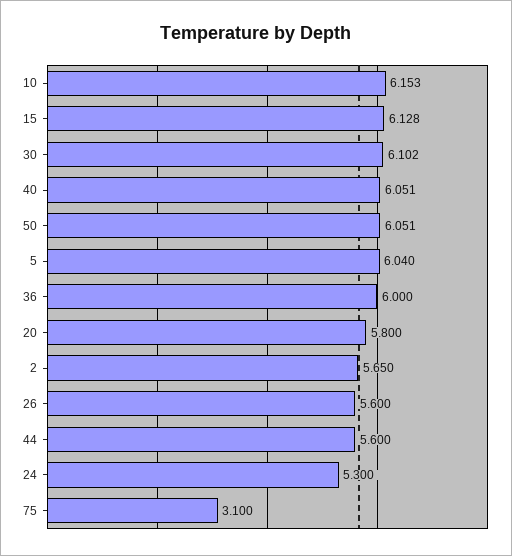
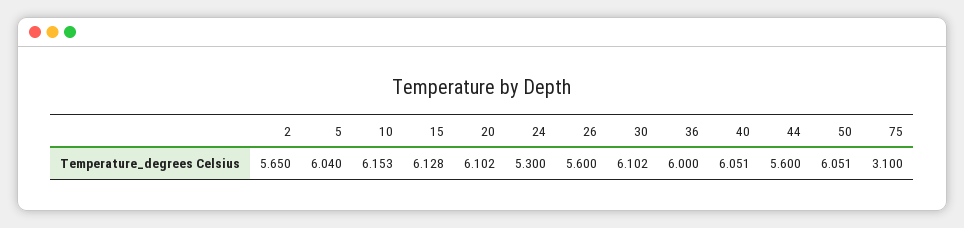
  {
    "10": 6.153,
    "15": 6.128,
    "30": 6.102,
    "40": 6.051,
    "50": 6.051,
    "5": 6.04,
    "36": 6,
-   "20": 5.8,
+   "20": 6.102,
    "2": 5.65,
    "26": 5.6,
    "44": 5.6,
    "24": 5.3,
    "75": 3.1
  }

